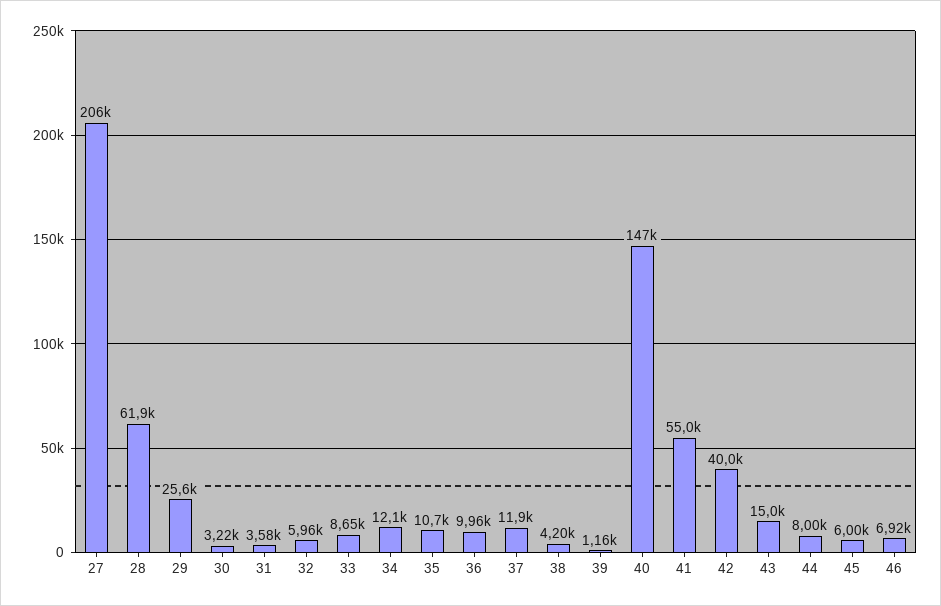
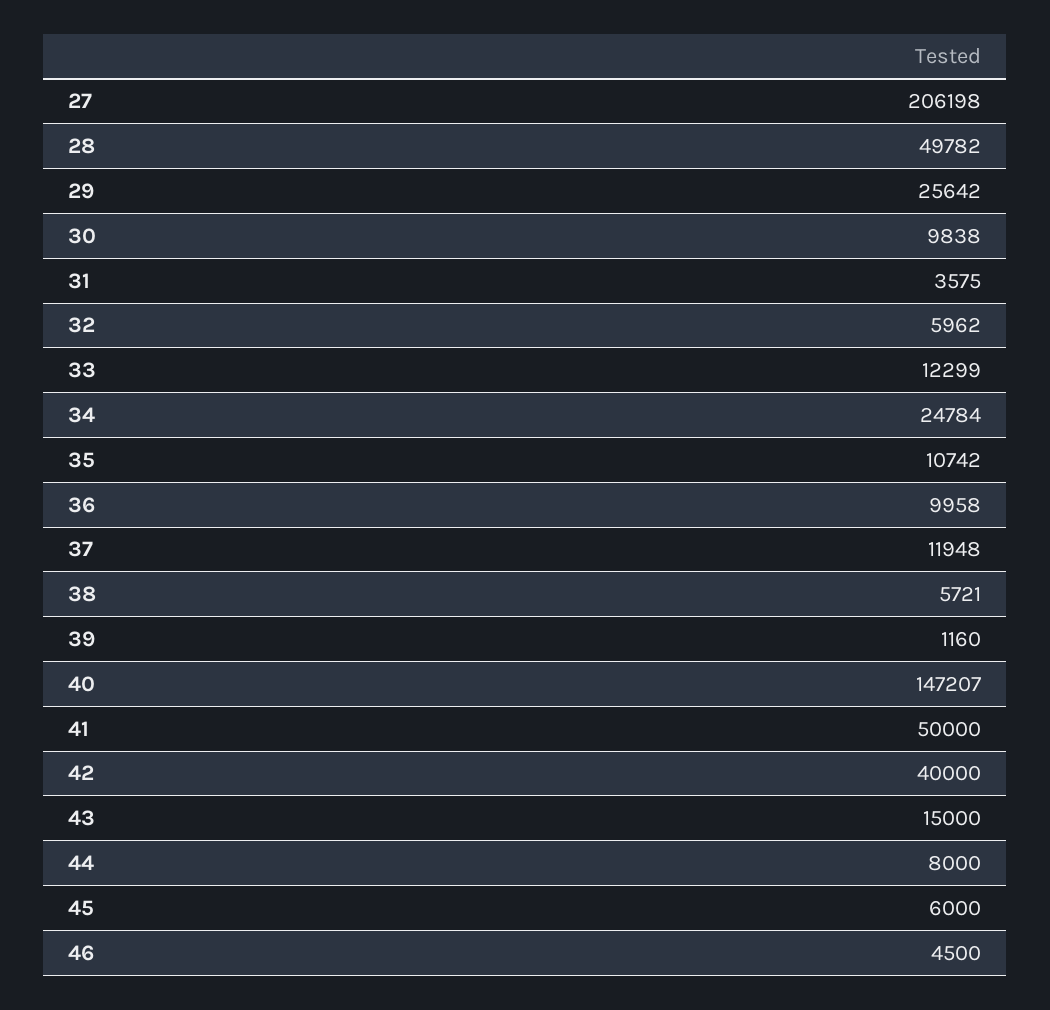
  {
    "27": 206198,
-   "28": 61900,
+   "28": 49782,
    "29": 25642,
-   "30": 3220,
+   "30": 9838,
    "31": 3575,
    "32": 5962,
-   "33": 8650,
+   "33": 12299,
-   "34": 12100,
+   "34": 24784,
    "35": 10742,
    "36": 9958,
    "37": 11948,
-   "38": 4200,
+   "38": 5721,
    "39": 1160,
    "40": 147207,
-   "41": 55000,
+   "41": 50000,
    "42": 40000,
    "43": 15000,
    "44": 8000,
    "45": 6000,
-   "46": 6920
+   "46": 4500
  }

